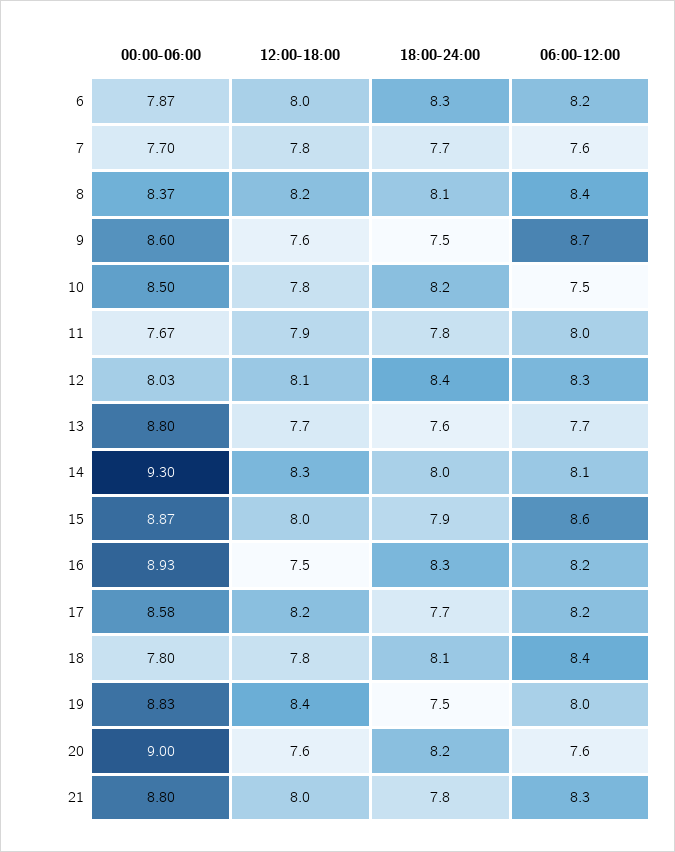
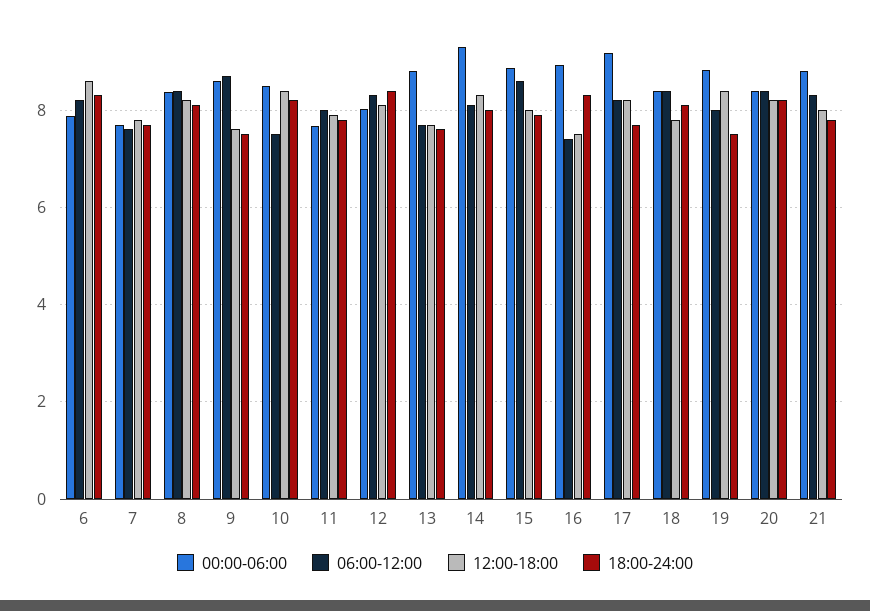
  {
    "00:00-06:00": {
      "6": 7.87,
      "7": 7.7,
      "8": 8.37,
      "9": 8.6,
      "10": 8.5,
      "11": 7.67,
      "12": 8.03,
      "13": 8.8,
      "14": 9.3,
      "15": 8.87,
      "16": 8.93,
-     "17": 8.58,
+     "17": 9.2,
-     "18": 7.8,
+     "18": 8.4,
      "19": 8.83,
-     "20": 9,
+     "20": 8.4,
      "21": 8.8
    },
    "12:00-18:00": {
-     "6": 8,
+     "6": 8.6,
      "7": 7.8,
      "8": 8.2,
      "9": 7.6,
-     "10": 7.8,
+     "10": 8.4,
      "11": 7.9,
      "12": 8.1,
      "13": 7.7,
      "14": 8.3,
      "15": 8,
      "16": 7.5,
      "17": 8.2,
      "18": 7.8,
      "19": 8.4,
-     "20": 7.6,
+     "20": 8.2,
      "21": 8
    },
    "18:00-24:00": {
      "6": 8.3,
      "7": 7.7,
      "8": 8.1,
      "9": 7.5,
      "10": 8.2,
      "11": 7.8,
      "12": 8.4,
      "13": 7.6,
      "14": 8,
      "15": 7.9,
      "16": 8.3,
      "17": 7.7,
      "18": 8.1,
      "19": 7.5,
      "20": 8.2,
      "21": 7.8
    },
    "06:00-12:00": {
      "6": 8.2,
      "7": 7.6,
      "8": 8.4,
      "9": 8.7,
      "10": 7.5,
      "11": 8,
      "12": 8.3,
      "13": 7.7,
      "14": 8.1,
      "15": 8.6,
-     "16": 8.2,
+     "16": 7.4,
      "17": 8.2,
      "18": 8.4,
      "19": 8,
-     "20": 7.6,
+     "20": 8.4,
      "21": 8.3
    }
  }

